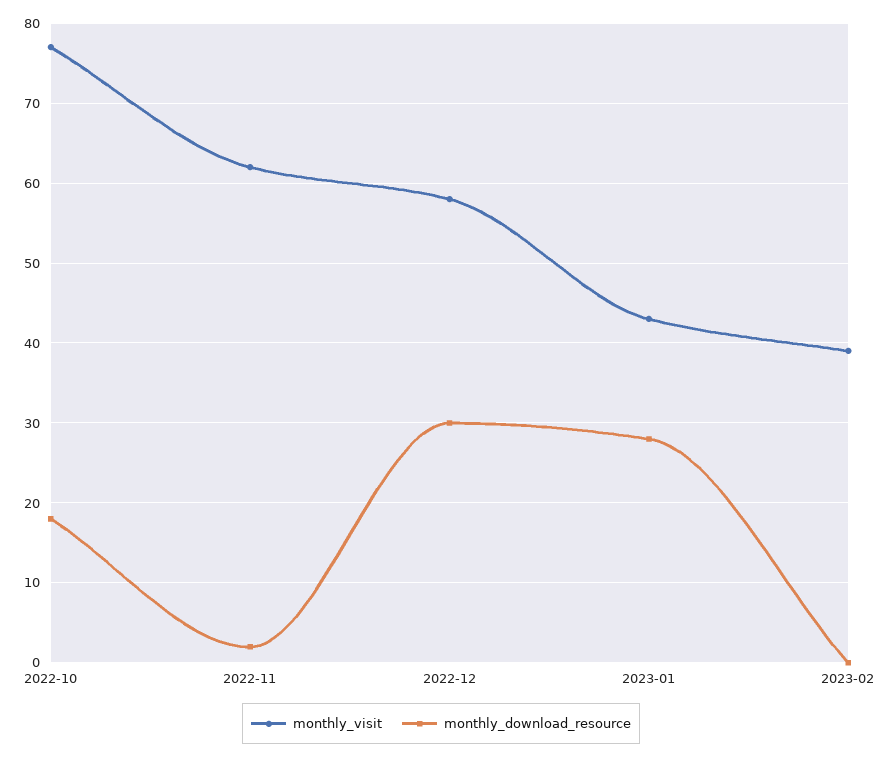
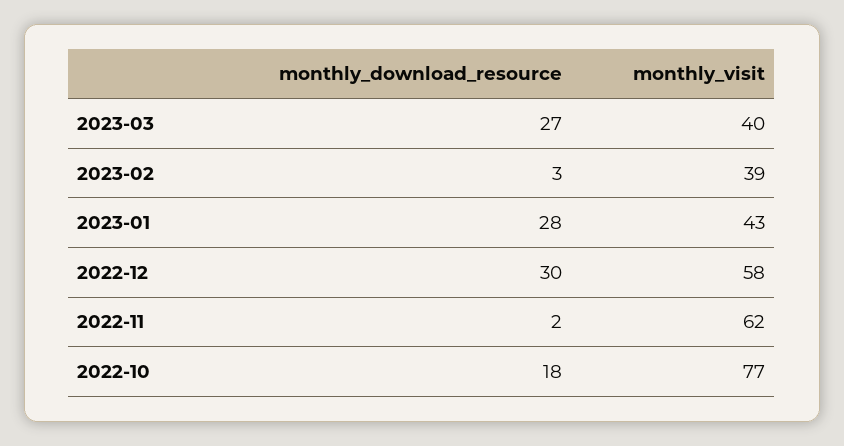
  {
    "monthly_visit": {
      "2022-10": 77,
      "2022-11": 62,
      "2022-12": 58,
      "2023-01": 43,
-     "2023-02": 39
+     "2023-02": 39,
+     "2023-03": 40
    },
    "monthly_download_resource": {
      "2022-10": 18,
      "2022-11": 2,
      "2022-12": 30,
      "2023-01": 28,
-     "2023-02": 0
+     "2023-02": 3,
+     "2023-03": 27
    }
  }

